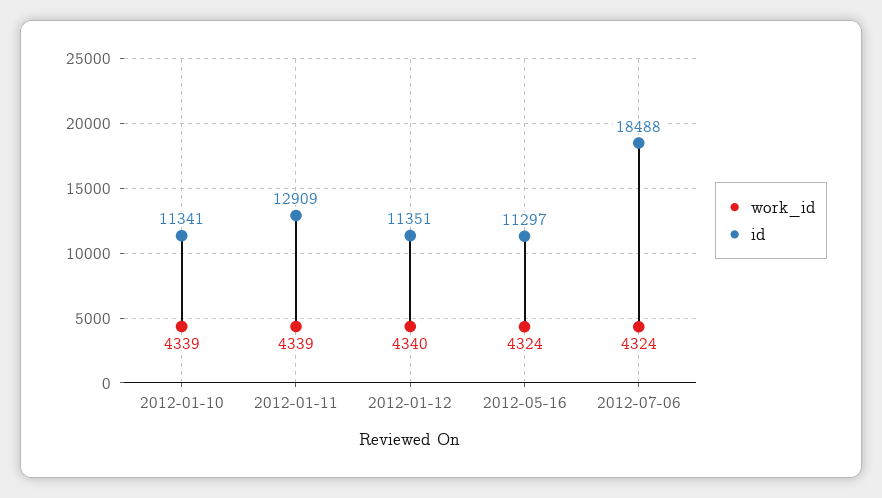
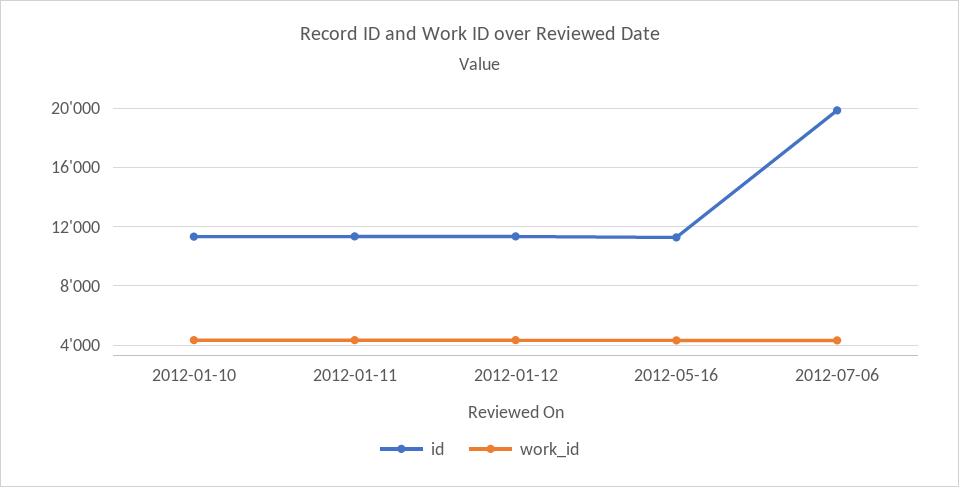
  {
    "work_id": {
      "2012-01-10": 4339,
      "2012-01-11": 4339,
      "2012-01-12": 4340,
      "2012-05-16": 4324,
      "2012-07-06": 4324
    },
    "id": {
      "2012-01-10": 11341,
-     "2012-01-11": 12909,
+     "2012-01-11": 11500,
      "2012-01-12": 11351,
      "2012-05-16": 11297,
-     "2012-07-06": 18488
+     "2012-07-06": 20000
    }
  }

